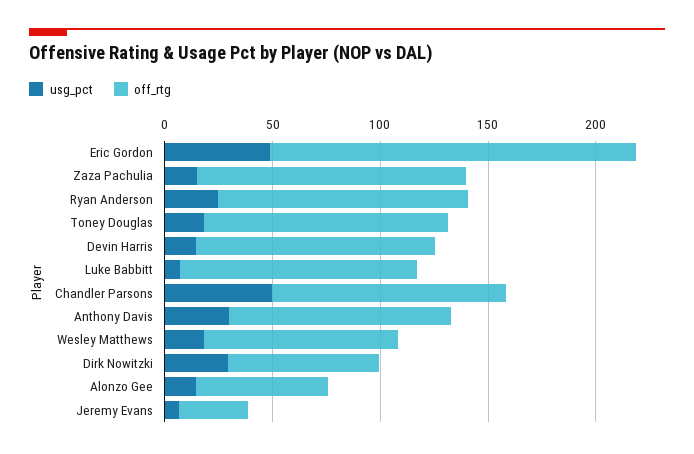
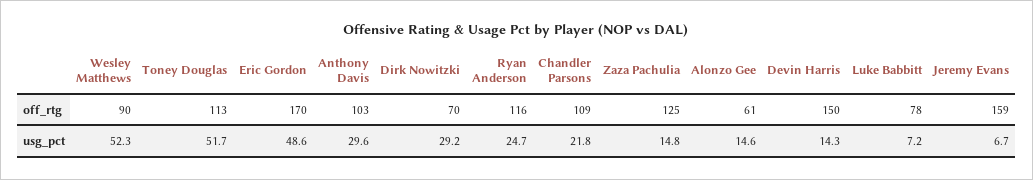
  {
    "usg_pct": {
      "Eric Gordon": 48.6,
      "Zaza Pachulia": 14.8,
      "Ryan Anderson": 24.7,
-     "Toney Douglas": 20,
+     "Toney Douglas": 51.7,
      "Devin Harris": 14.3,
      "Luke Babbitt": 7.2,
-     "Chandler Parsons": 50,
+     "Chandler Parsons": 21.8,
      "Anthony Davis": 29.6,
-     "Wesley Matthews": 20,
+     "Wesley Matthews": 52.3,
      "Dirk Nowitzki": 29.2,
      "Alonzo Gee": 14.6,
      "Jeremy Evans": 6.7
    },
    "off_rtg": {
      "Eric Gordon": 170,
      "Zaza Pachulia": 125,
      "Ryan Anderson": 116,
      "Toney Douglas": 113,
-     "Devin Harris": 110,
+     "Devin Harris": 150,
-     "Luke Babbitt": 110,
+     "Luke Babbitt": 78,
      "Chandler Parsons": 109,
      "Anthony Davis": 103,
      "Wesley Matthews": 90,
      "Dirk Nowitzki": 70,
      "Alonzo Gee": 61,
-     "Jeremy Evans": 30
+     "Jeremy Evans": 159
    }
  }

